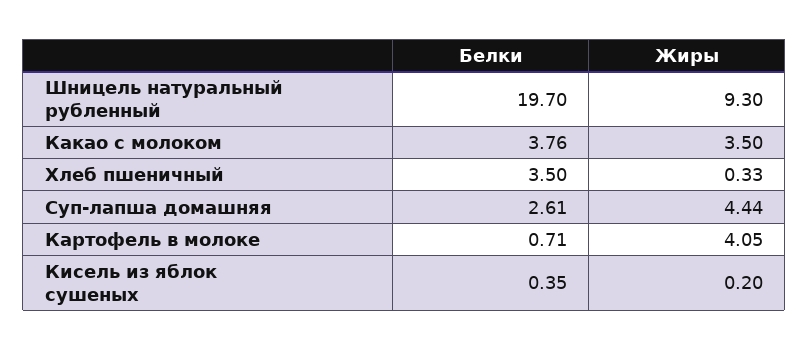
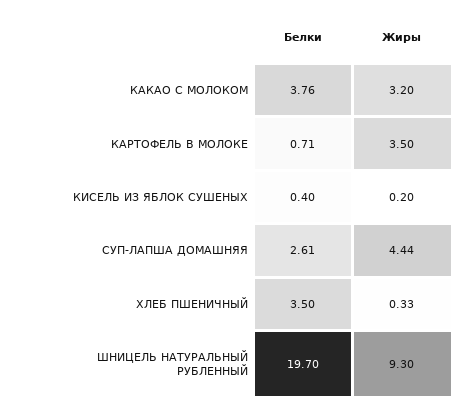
  {
    "Белки": {
      "Шницель натуральный рубленный": 19.7,
      "Какао с молоком": 3.76,
      "Хлеб пшеничный": 3.5,
      "Суп-лапша домашняя": 2.61,
      "Картофель в молоке": 0.71,
-     "Кисель из яблок сушеных": 0.35
+     "Кисель из яблок сушеных": 0.4
    },
    "Жиры": {
      "Шницель натуральный рубленный": 9.3,
-     "Какао с молоком": 3.5,
+     "Какао с молоком": 3.2,
      "Хлеб пшеничный": 0.33,
      "Суп-лапша домашняя": 4.44,
-     "Картофель в молоке": 4.05,
+     "Картофель в молоке": 3.5,
      "Кисель из яблок сушеных": 0.2
    }
  }

